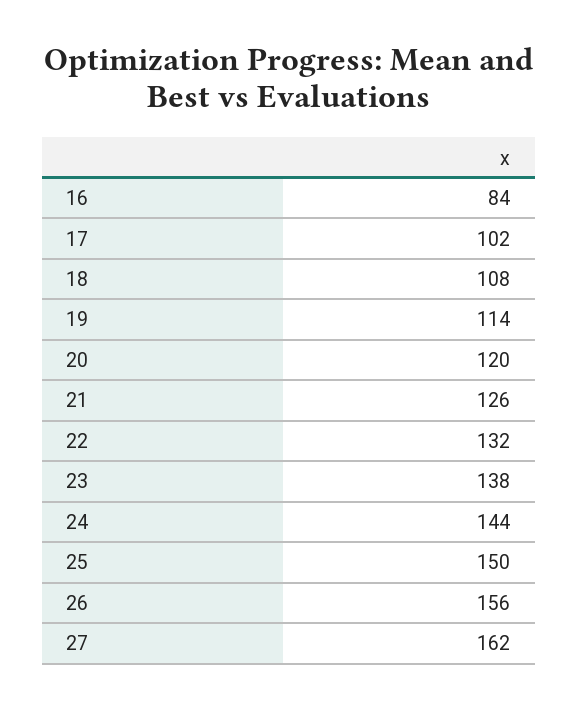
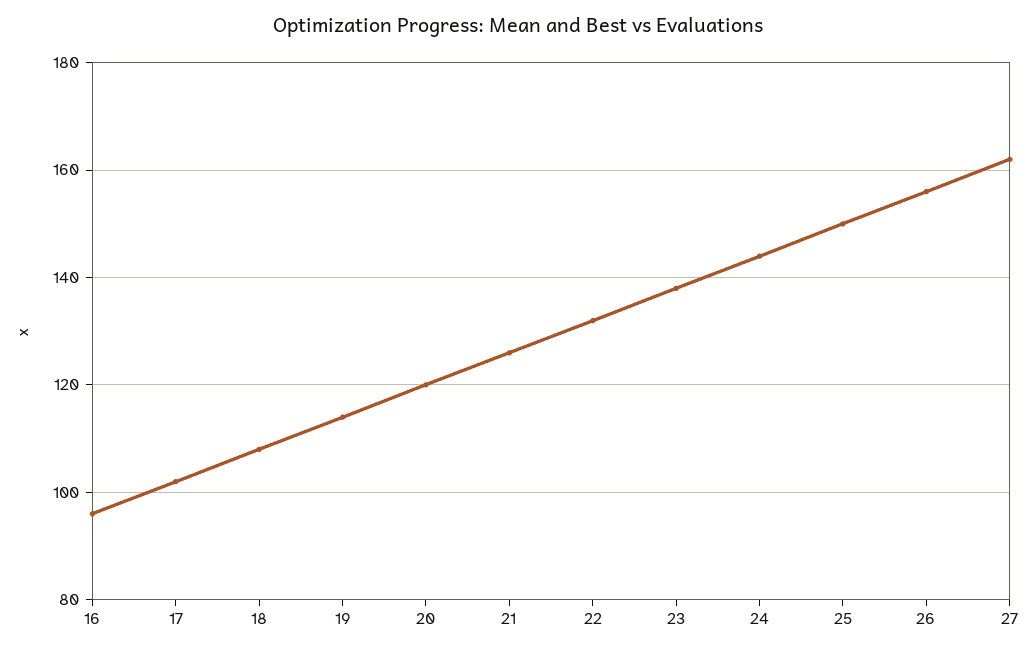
  {
-   "16": 84,
+   "16": 95,
    "17": 102,
    "18": 108,
    "19": 114,
    "20": 120,
    "21": 126,
    "22": 132,
    "23": 138,
    "24": 144,
    "25": 150,
    "26": 156,
    "27": 162
  }

